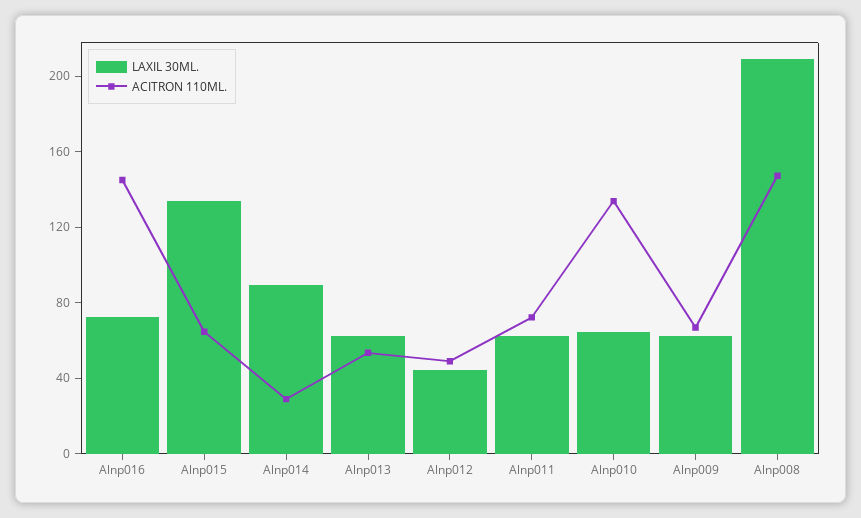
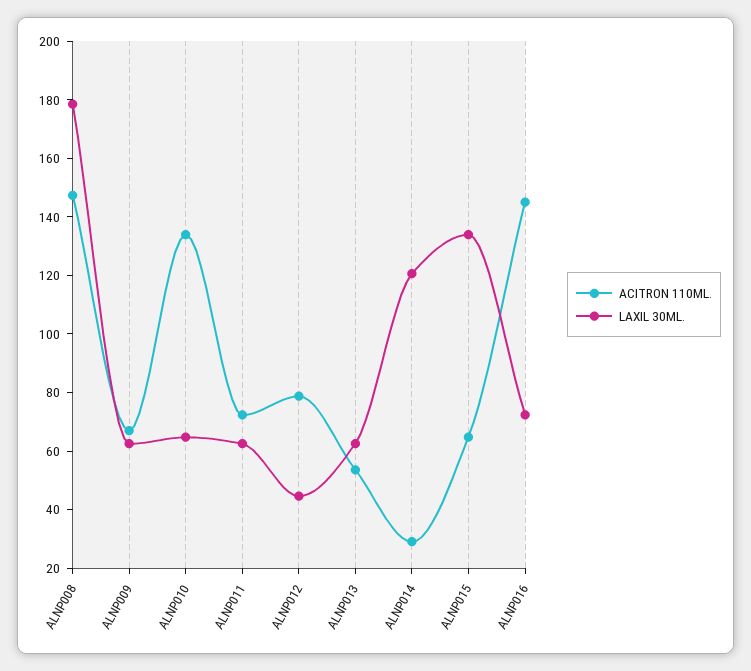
  {
    "LAXIL 30ML.": {
      "Alnp016": 70,
      "Alnp015": 135,
-     "Alnp014": 90,
+     "Alnp014": 120,
      "Alnp013": 65,
      "Alnp012": 45,
      "Alnp011": 65,
      "Alnp010": 65,
      "Alnp009": 65,
-     "Alnp008": 210
+     "Alnp008": 180
    },
    "ACITRON 110ML.": {
      "Alnp016": 145,
      "Alnp015": 65,
      "Alnp014": 30,
      "Alnp013": 55,
-     "Alnp012": 50,
+     "Alnp012": 80,
      "Alnp011": 70,
      "Alnp010": 135,
      "Alnp009": 65,
      "Alnp008": 145
    }
  }

